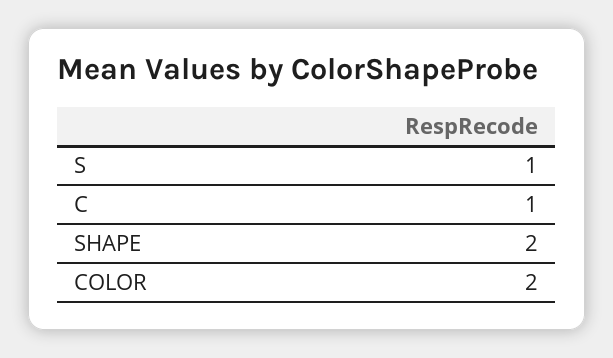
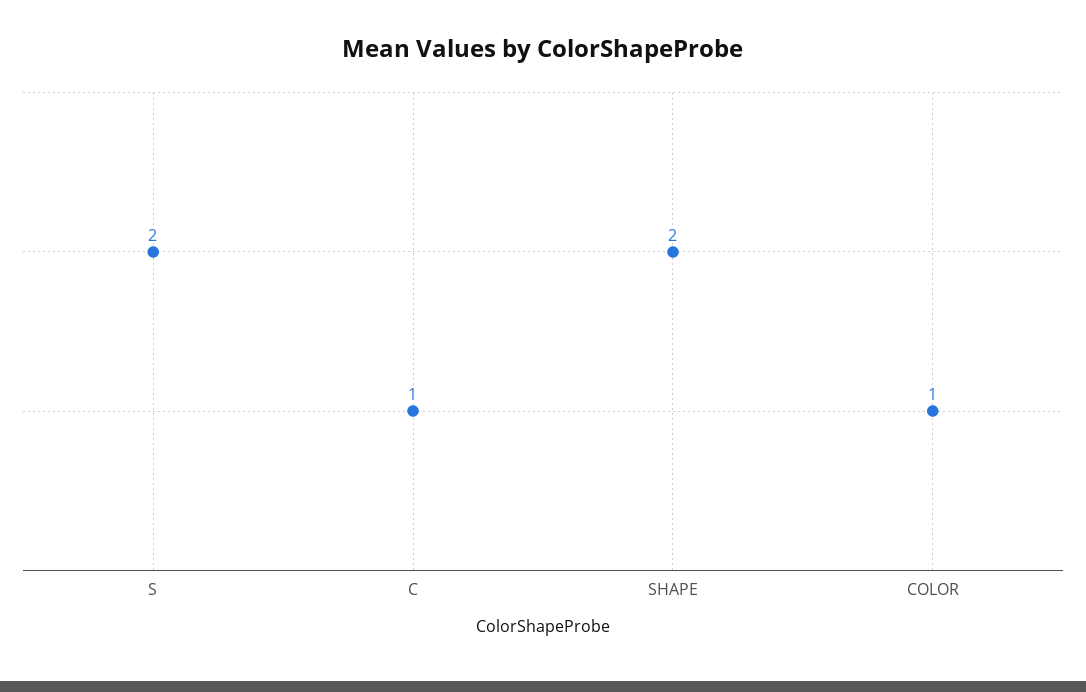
  {
-   "S": 1,
+   "S": 2,
    "C": 1,
    "SHAPE": 2,
-   "COLOR": 2
+   "COLOR": 1
  }

